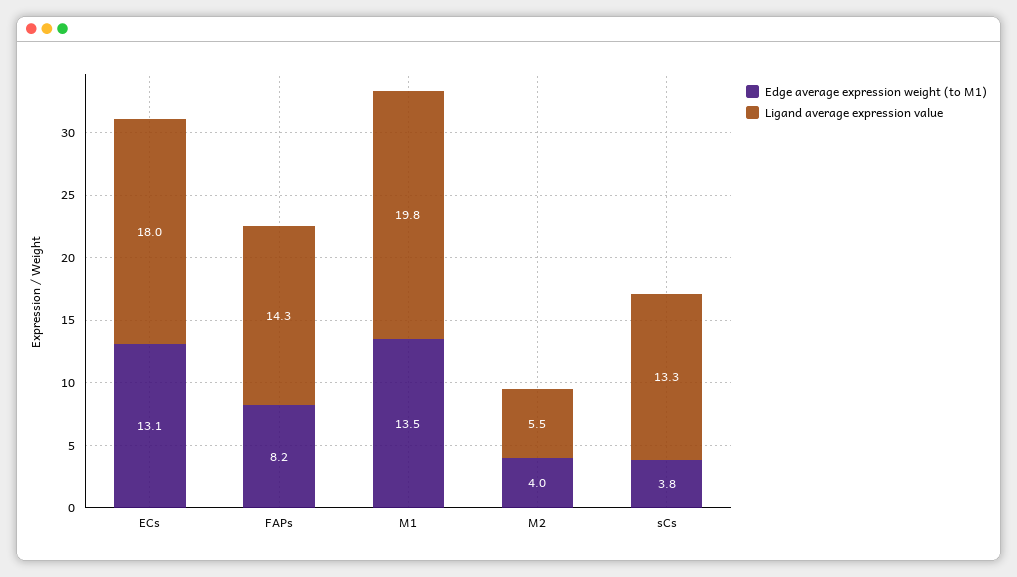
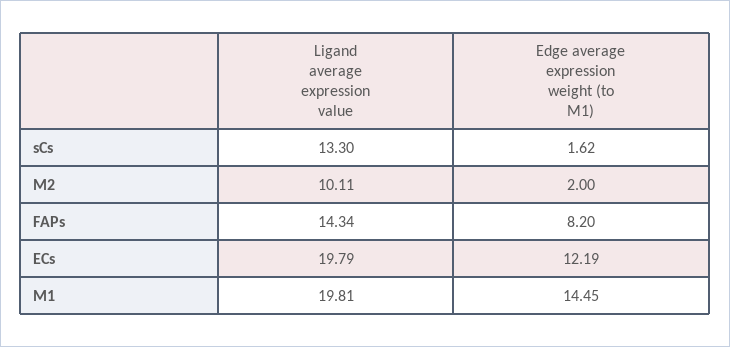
  {
    "Edge average expression weight (to M1)": {
-     "ECs": 13.1,
+     "ECs": 12.19,
      "FAPs": 8.2,
-     "M1": 13.5,
+     "M1": 14.45,
-     "M2": 4,
+     "M2": 2,
-     "sCs": 3.8
+     "sCs": 1.62
    },
    "Ligand average expression value": {
-     "ECs": 18,
+     "ECs": 19.79,
      "FAPs": 14.34,
      "M1": 19.81,
-     "M2": 5.5,
+     "M2": 10.11,
      "sCs": 13.3
    }
  }

